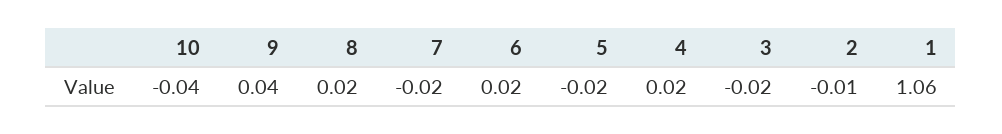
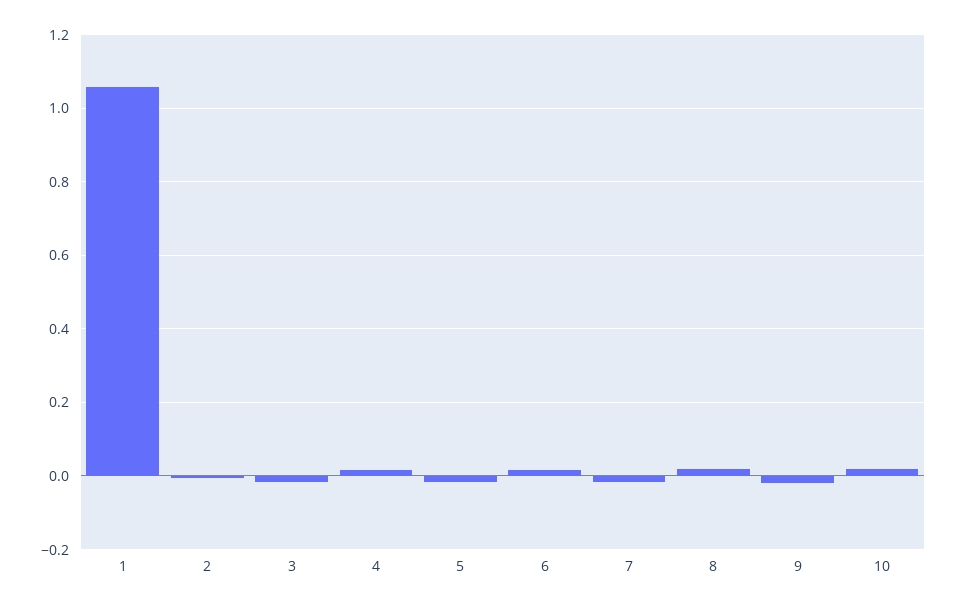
  {
-   "10": -0.04,
+   "10": 0.02,
-   "9": 0.04,
+   "9": -0.02,
    "8": 0.02,
    "7": -0.02,
    "6": 0.02,
    "5": -0.02,
    "4": 0.02,
    "3": -0.02,
    "2": -0.01,
    "1": 1.06
  }

